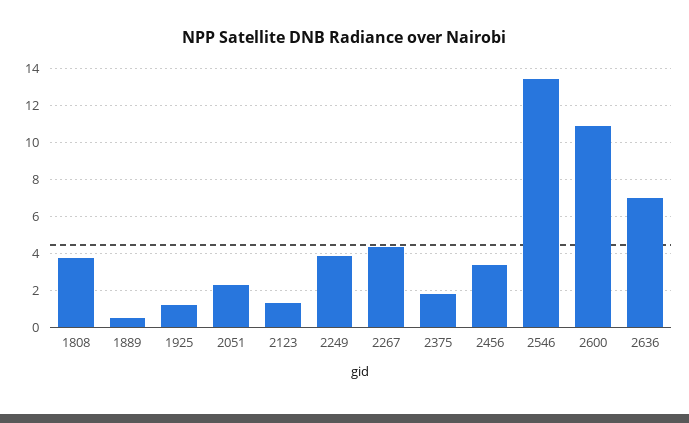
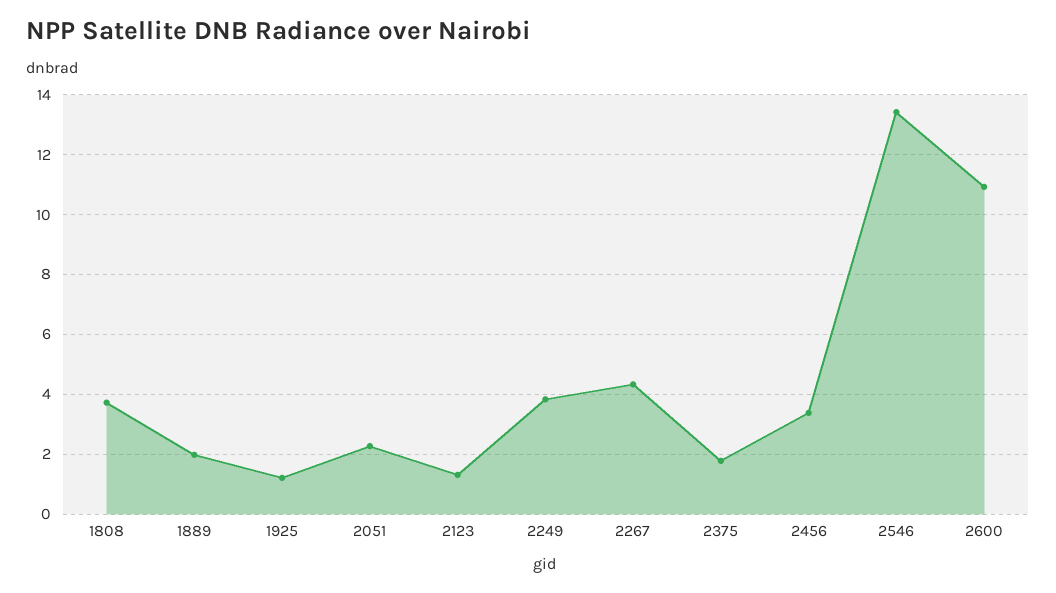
  {
    "1808": 3.75,
-   "1889": 0.5,
+   "1889": 2,
    "1925": 1.25,
    "2051": 2.25,
    "2123": 1.25,
    "2249": 3.75,
    "2267": 4.25,
    "2375": 1.75,
    "2456": 3.5,
    "2546": 13.5,
-   "2600": 11,
+   "2600": 11
-   "2636": 7
  }

